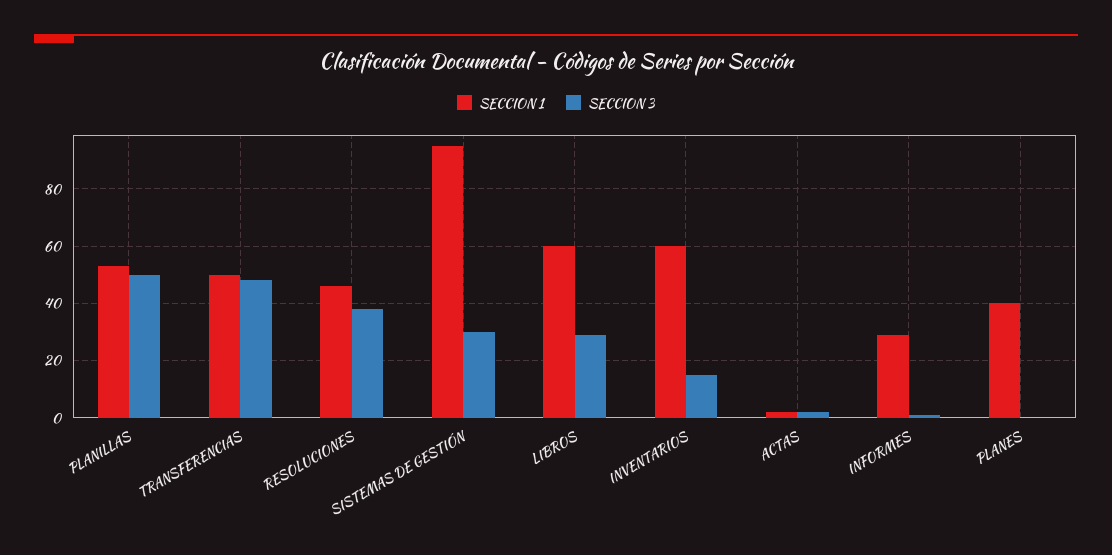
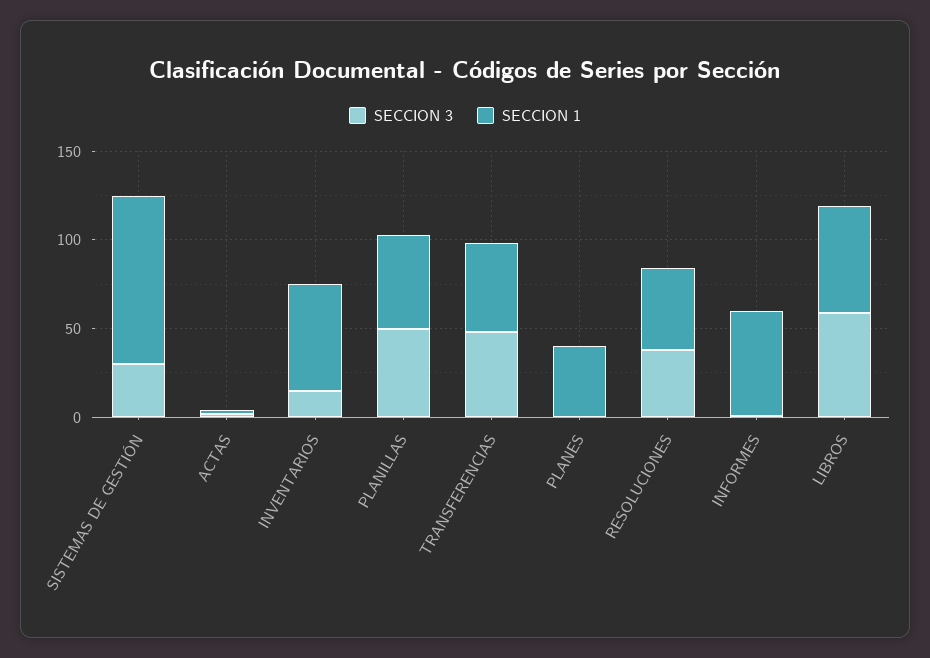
  {
    "SECCION 1": {
      "PLANILLAS": 55,
      "TRANSFERENCIAS": 50,
      "RESOLUCIONES": 45,
      "SISTEMAS DE GESTIÓN": 95,
      "LIBROS": 60,
      "INVENTARIOS": 60,
      "ACTAS": 0,
-     "INFORMES": 30,
+     "INFORMES": 60,
      "PLANES": 40
    },
    "SECCION 3": {
      "PLANILLAS": 50,
      "TRANSFERENCIAS": 50,
      "RESOLUCIONES": 40,
      "SISTEMAS DE GESTIÓN": 30,
-     "LIBROS": 30,
+     "LIBROS": 60,
      "INVENTARIOS": 15,
      "ACTAS": 0,
      "INFORMES": 0,
      "PLANES": 0
    }
  }

